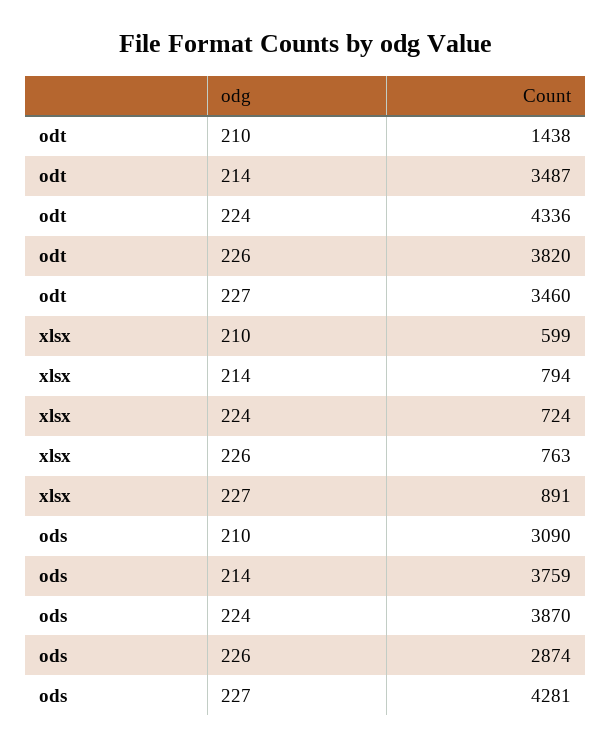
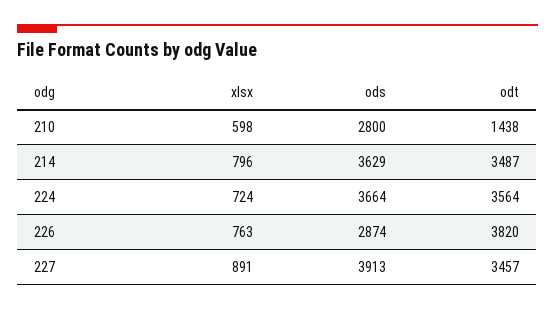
  {
    "odt": {
      "210": 1438,
      "214": 3487,
-     "224": 4336,
+     "224": 3564,
      "226": 3820,
-     "227": 3460
+     "227": 3457
    },
    "xlsx": {
-     "210": 599,
+     "210": 598,
-     "214": 794,
+     "214": 796,
      "224": 724,
      "226": 763,
      "227": 891
    },
    "ods": {
-     "210": 3090,
+     "210": 2800,
-     "214": 3759,
+     "214": 3629,
-     "224": 3870,
+     "224": 3664,
      "226": 2874,
-     "227": 4281
+     "227": 3913
    }
  }

